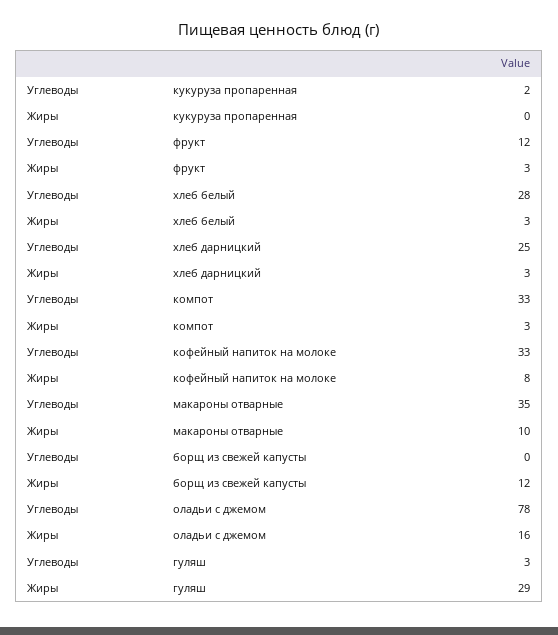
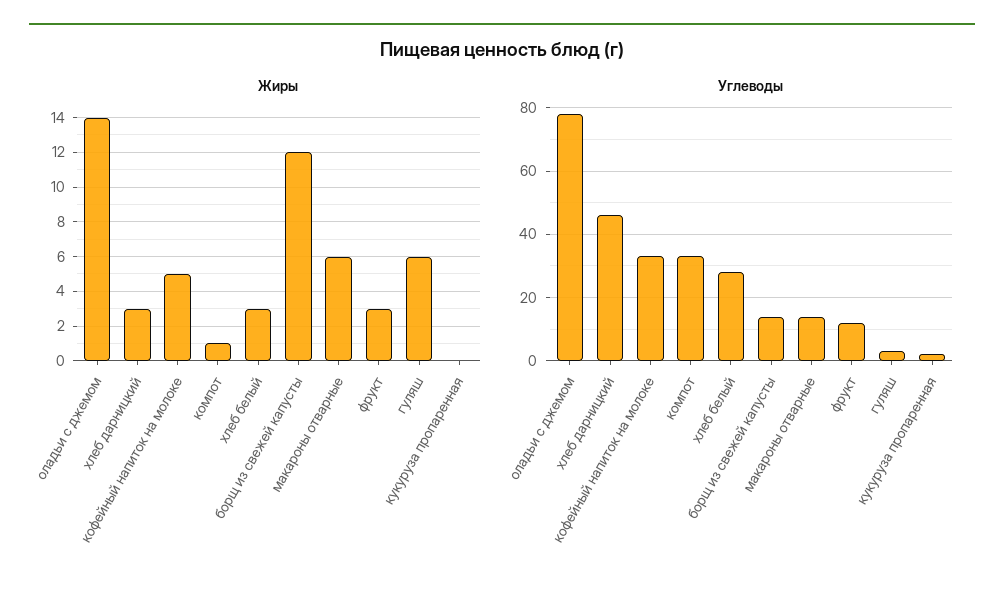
  {
    "Углеводы": {
      "кукуруза пропаренная": 2,
      "фрукт": 12,
      "хлеб белый": 28,
-     "хлеб дарницкий": 25,
+     "хлеб дарницкий": 45,
      "компот": 33,
      "кофейный напиток на молоке": 33,
-     "макароны отварные": 35,
+     "макароны отварные": 15,
-     "борщ из свежей капусты": 0,
+     "борщ из свежей капусты": 15,
      "оладьи с джемом": 78,
      "гуляш": 3
    },
    "Жиры": {
      "кукуруза пропаренная": 0,
      "фрукт": 3,
      "хлеб белый": 3,
      "хлеб дарницкий": 3,
-     "компот": 3,
+     "компот": 1,
-     "кофейный напиток на молоке": 8,
+     "кофейный напиток на молоке": 5,
-     "макароны отварные": 10,
+     "макароны отварные": 6,
      "борщ из свежей капусты": 12,
-     "оладьи с джемом": 16,
+     "оладьи с джемом": 14,
-     "гуляш": 29
+     "гуляш": 6
    }
  }

